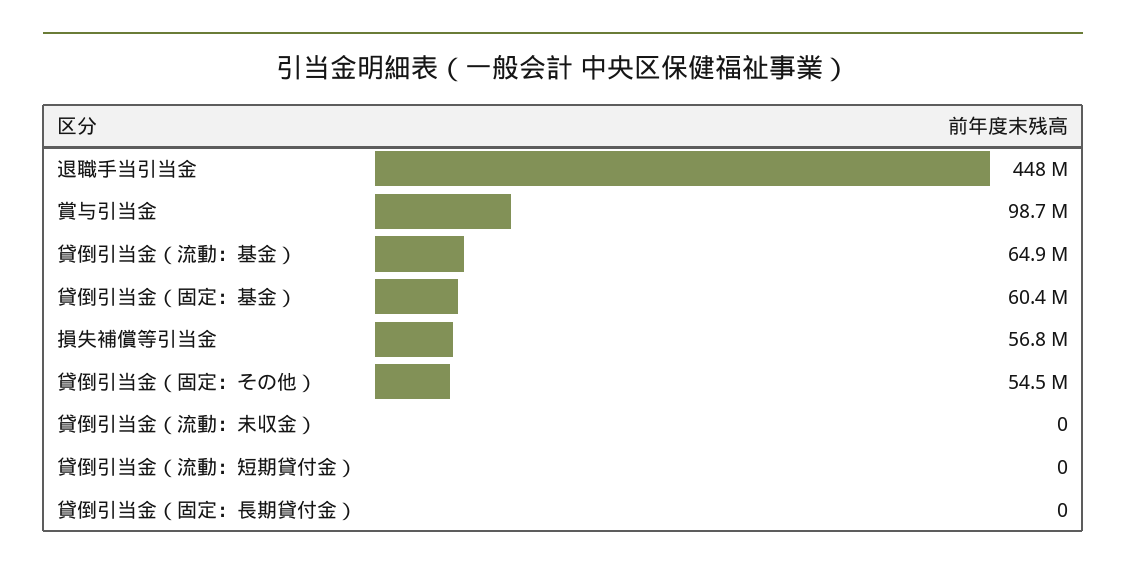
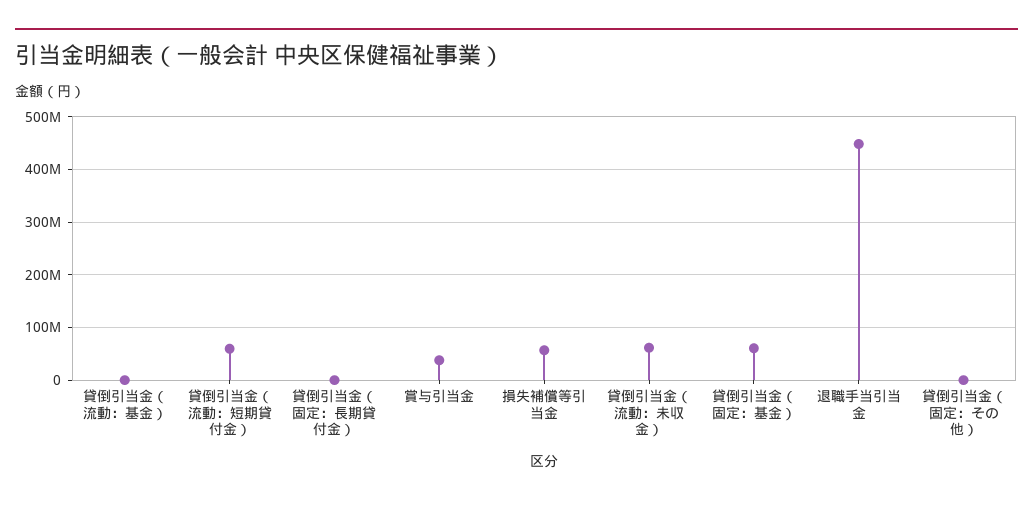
  {
    "退職手当引当金": 448000000,
-   "賞与引当金": 98700000,
+   "賞与引当金": 40000000,
-   "貸倒引当金（流動：基金）": 64900000,
+   "貸倒引当金（流動：基金）": 0,
    "貸倒引当金（固定：基金）": 60400000,
    "損失補償等引当金": 56800000,
-   "貸倒引当金（固定：その他）": 54500000,
+   "貸倒引当金（固定：その他）": 0,
-   "貸倒引当金（流動：未収金）": 0,
+   "貸倒引当金（流動：未収金）": 60000000,
-   "貸倒引当金（流動：短期貸付金）": 0,
+   "貸倒引当金（流動：短期貸付金）": 60000000,
    "貸倒引当金（固定：長期貸付金）": 0
  }

